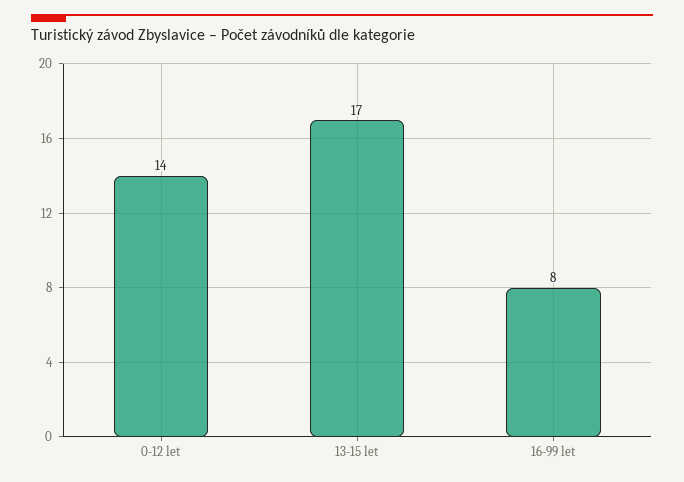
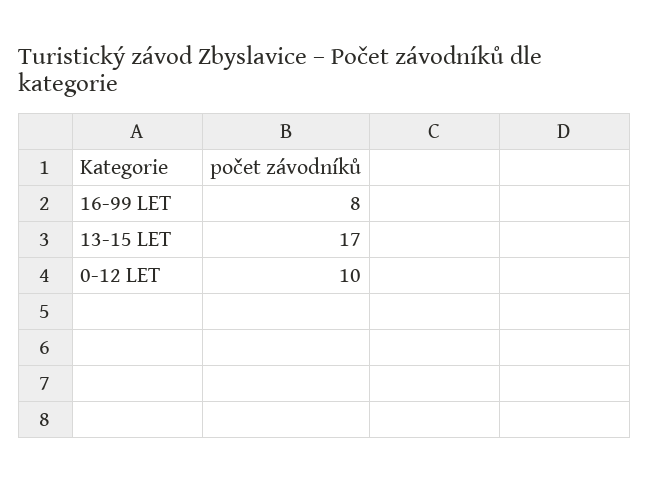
  {
-   "0-12 let": 14,
+   "0-12 let": 10,
    "13-15 let": 17,
    "16-99 let": 8
  }

